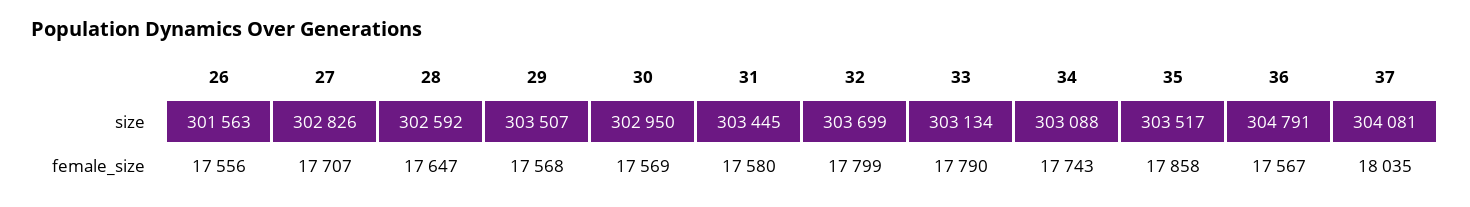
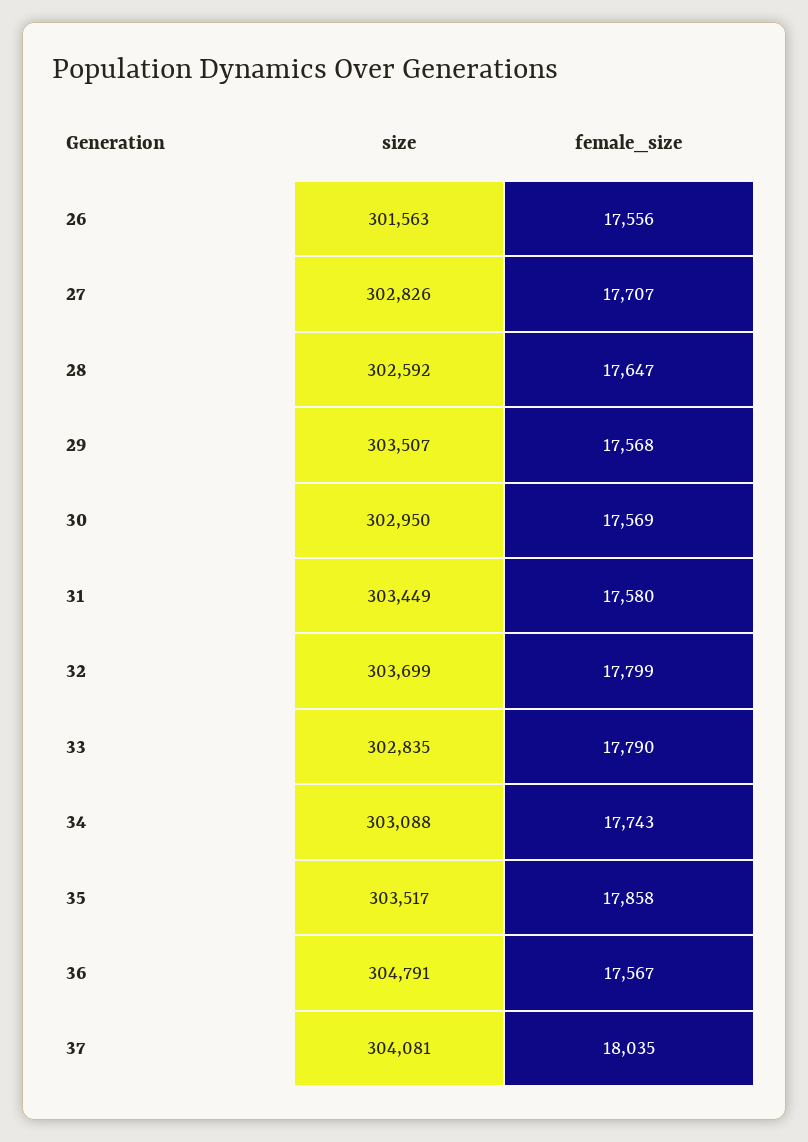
  {
    "26": {
      "size": 301563,
      "female_size": 17556
    },
    "27": {
      "size": 302826,
      "female_size": 17707
    },
    "28": {
      "size": 302592,
      "female_size": 17647
    },
    "29": {
      "size": 303507,
      "female_size": 17568
    },
    "30": {
      "size": 302950,
      "female_size": 17569
    },
    "31": {
-     "size": 303445,
+     "size": 303449,
      "female_size": 17580
    },
    "32": {
      "size": 303699,
      "female_size": 17799
    },
    "33": {
-     "size": 303134,
+     "size": 302835,
      "female_size": 17790
    },
    "34": {
      "size": 303088,
      "female_size": 17743
    },
    "35": {
      "size": 303517,
      "female_size": 17858
    },
    "36": {
      "size": 304791,
      "female_size": 17567
    },
    "37": {
      "size": 304081,
      "female_size": 18035
    }
  }

